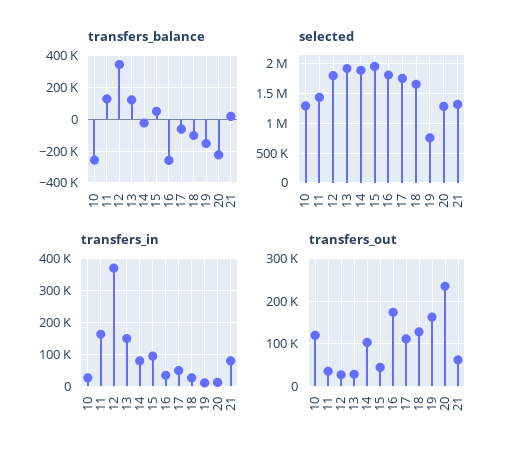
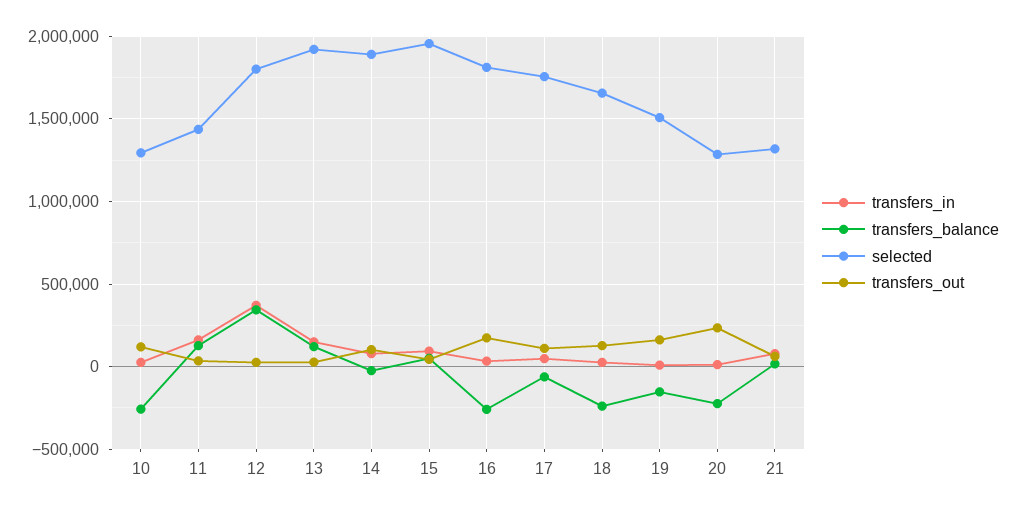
  {
    "transfers_balance": {
      "10": -250000,
      "11": 150000,
      "12": 350000,
      "13": 100000,
      "14": 0,
      "15": 50000,
      "16": -250000,
      "17": -50000,
-     "18": -100000,
+     "18": -250000,
      "19": -150000,
      "20": -200000,
      "21": 0
    },
    "selected": {
      "10": 1300000,
      "11": 1450000,
      "12": 1800000,
      "13": 1900000,
      "14": 1900000,
      "15": 1950000,
      "16": 1800000,
      "17": 1750000,
      "18": 1650000,
-     "19": 750000,
+     "19": 1500000,
      "20": 1300000,
      "21": 1300000
    },
    "transfers_in": {
      "10": 20000,
      "11": 160000,
      "12": 380000,
      "13": 140000,
      "14": 80000,
      "15": 100000,
      "16": 40000,
      "17": 40000,
      "18": 20000,
      "19": 0,
      "20": 20000,
      "21": 80000
    },
    "transfers_out": {
      "10": 120000,
      "11": 40000,
      "12": 20000,
      "13": 20000,
      "14": 100000,
      "15": 40000,
      "16": 180000,
      "17": 120000,
      "18": 120000,
      "19": 160000,
      "20": 240000,
      "21": 60000
    }
  }

